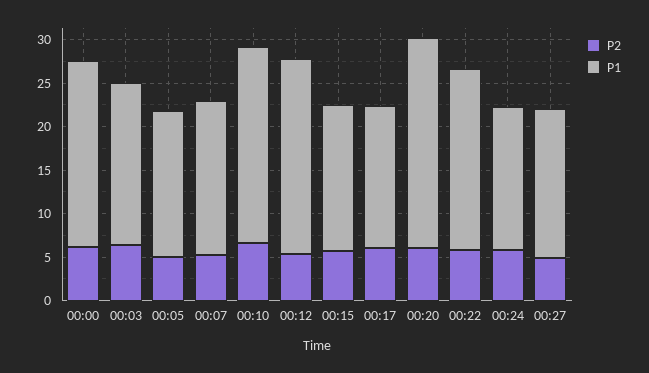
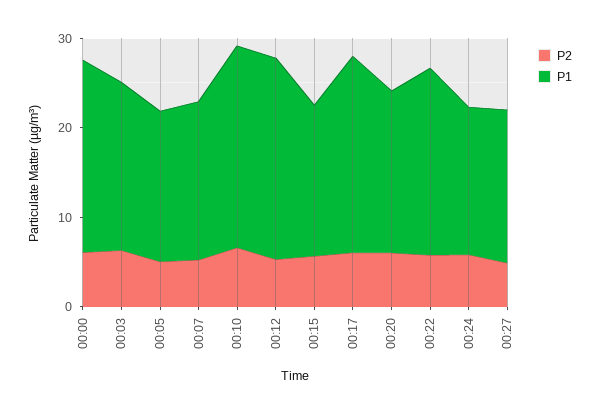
  {
    "P2": {
      "00:00": 6,
      "00:03": 6,
      "00:05": 5,
      "00:07": 5,
      "00:10": 7,
      "00:12": 5,
      "00:15": 6,
      "00:17": 6,
      "00:20": 6,
      "00:22": 6,
      "00:24": 6,
      "00:27": 5
    },
    "P1": {
      "00:00": 21,
      "00:03": 19,
      "00:05": 17,
      "00:07": 18,
      "00:10": 23,
      "00:12": 22,
      "00:15": 17,
-     "00:17": 16,
+     "00:17": 22,
-     "00:20": 24,
+     "00:20": 18,
      "00:22": 21,
      "00:24": 16,
      "00:27": 17
    }
  }

